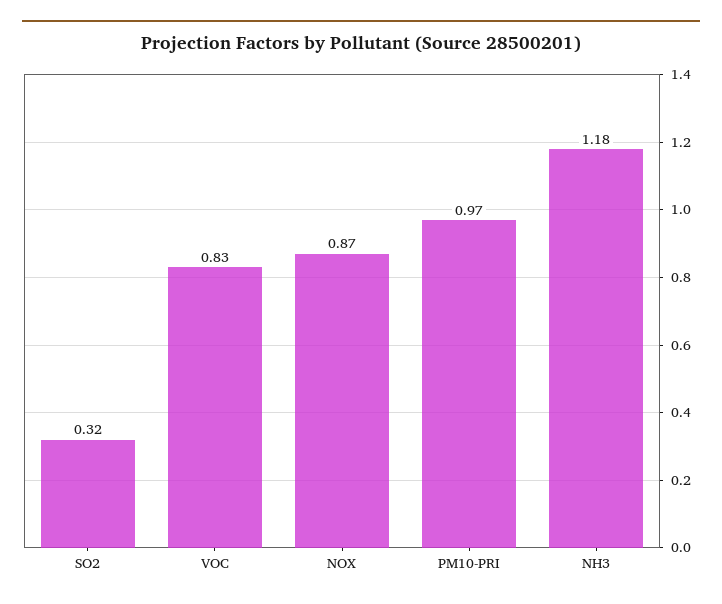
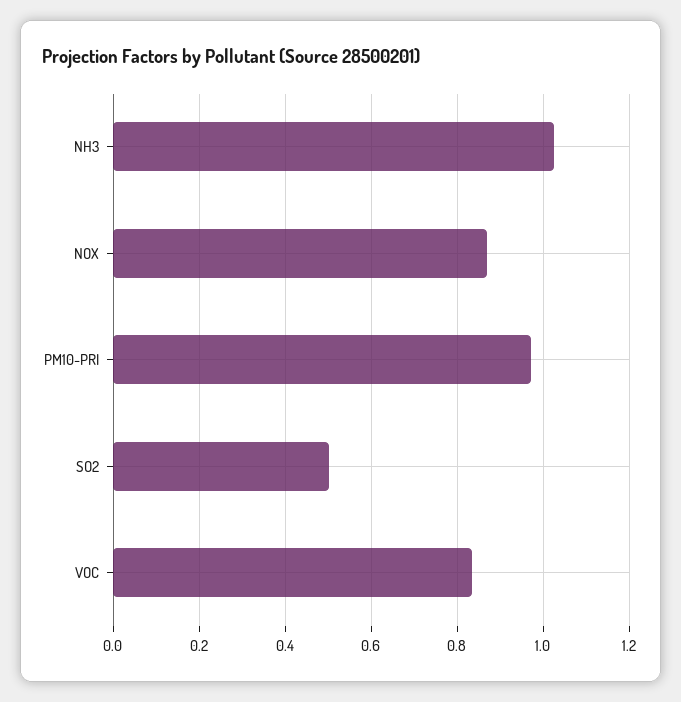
  {
-   "SO2": 0.32,
+   "SO2": 0.5,
    "VOC": 0.83,
    "NOX": 0.87,
    "PM10-PRI": 0.97,
-   "NH3": 1.18
+   "NH3": 1.02
  }

